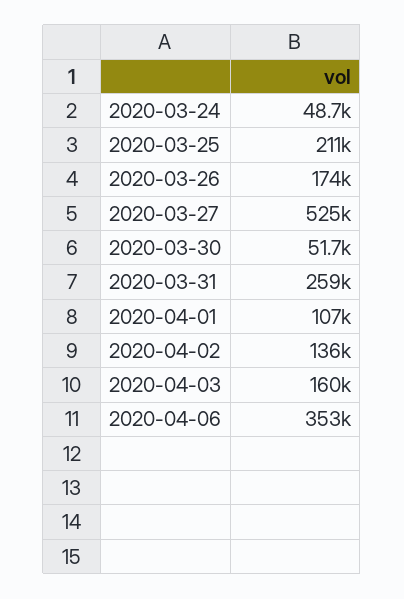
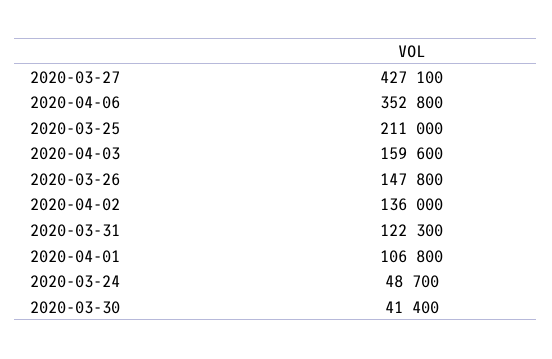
  {
    "2020-03-24": 48700,
    "2020-03-25": 211000,
-   "2020-03-26": 174000,
+   "2020-03-26": 147800,
-   "2020-03-27": 525000,
+   "2020-03-27": 427100,
-   "2020-03-30": 51700,
+   "2020-03-30": 41400,
-   "2020-03-31": 259000,
+   "2020-03-31": 122300,
    "2020-04-01": 106800,
    "2020-04-02": 136000,
    "2020-04-03": 159600,
    "2020-04-06": 352800
  }

